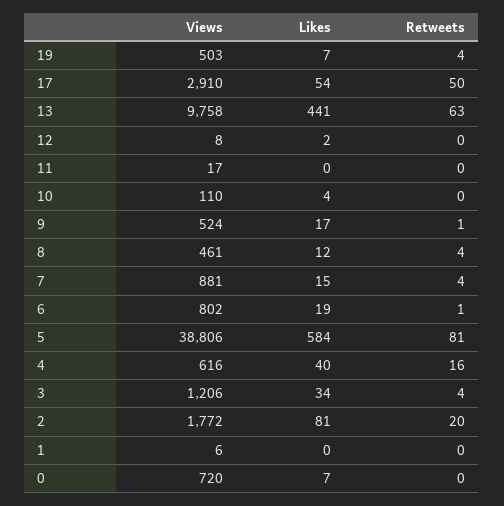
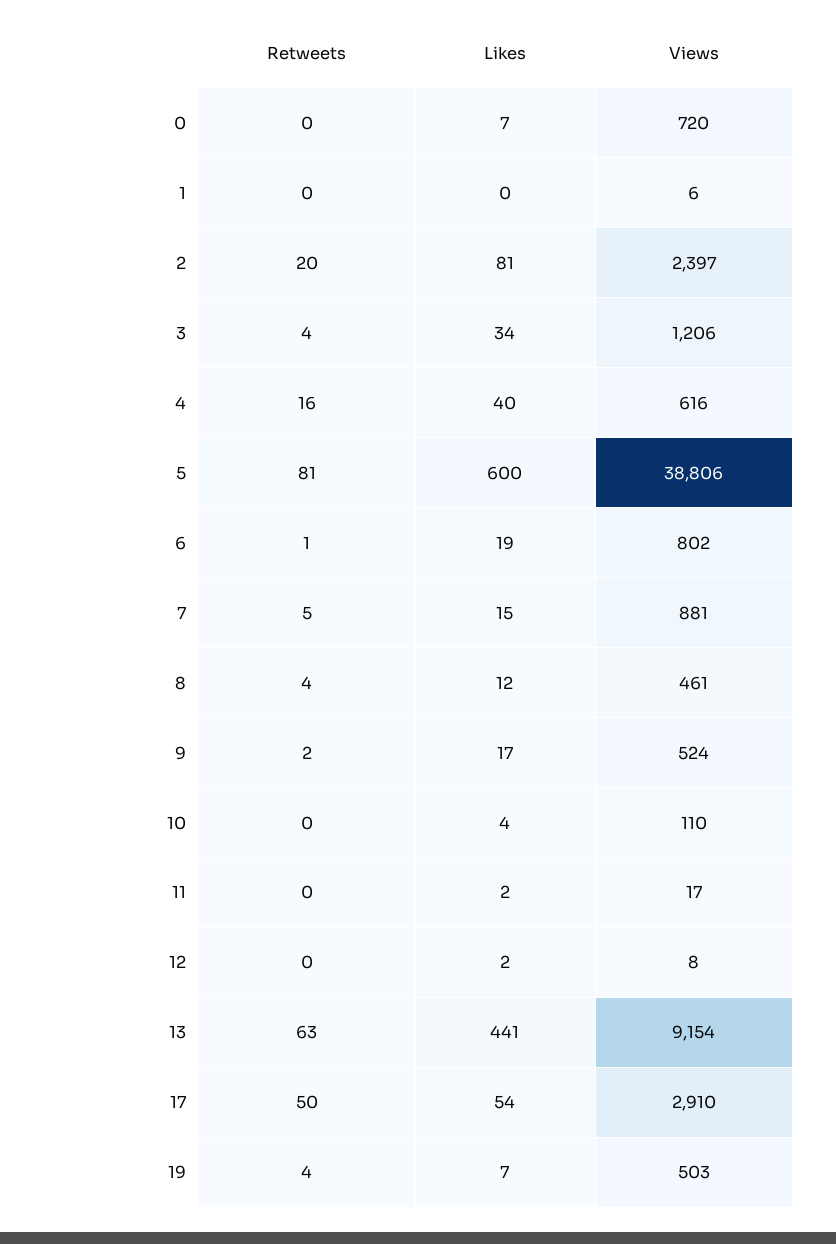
  {
    "Views": {
      "19": 503,
      "17": 2910,
-     "13": 9758,
+     "13": 9154,
      "12": 8,
      "11": 17,
      "10": 110,
      "9": 524,
      "8": 461,
      "7": 881,
      "6": 802,
      "5": 38806,
      "4": 616,
      "3": 1206,
-     "2": 1772,
+     "2": 2397,
      "1": 6,
      "0": 720
    },
    "Likes": {
      "19": 7,
      "17": 54,
      "13": 441,
      "12": 2,
-     "11": 0,
+     "11": 2,
      "10": 4,
      "9": 17,
      "8": 12,
      "7": 15,
      "6": 19,
-     "5": 584,
+     "5": 600,
      "4": 40,
      "3": 34,
      "2": 81,
      "1": 0,
      "0": 7
    },
    "Retweets": {
      "19": 4,
      "17": 50,
      "13": 63,
      "12": 0,
      "11": 0,
      "10": 0,
-     "9": 1,
+     "9": 2,
      "8": 4,
-     "7": 4,
+     "7": 5,
      "6": 1,
      "5": 81,
      "4": 16,
      "3": 4,
      "2": 20,
      "1": 0,
      "0": 0
    }
  }

